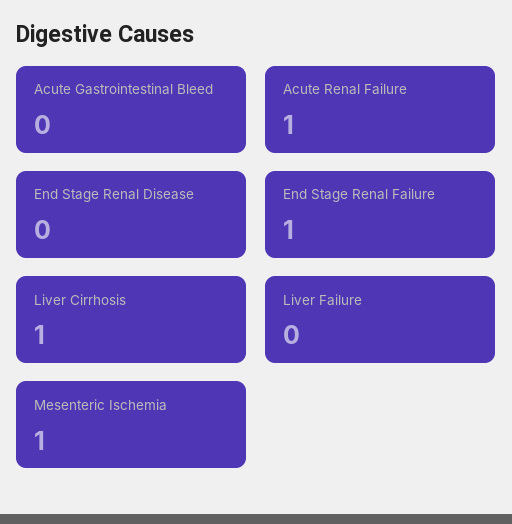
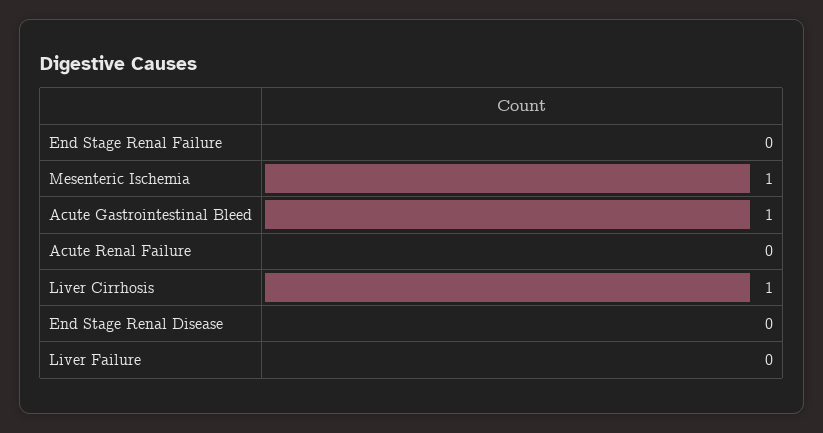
  {
-   "Acute Gastrointestinal Bleed": 0,
+   "Acute Gastrointestinal Bleed": 1,
-   "Acute Renal Failure": 1,
+   "Acute Renal Failure": 0,
    "End Stage Renal Disease": 0,
-   "End Stage Renal Failure": 1,
+   "End Stage Renal Failure": 0,
    "Liver Cirrhosis": 1,
    "Liver Failure": 0,
    "Mesenteric Ischemia": 1
  }

